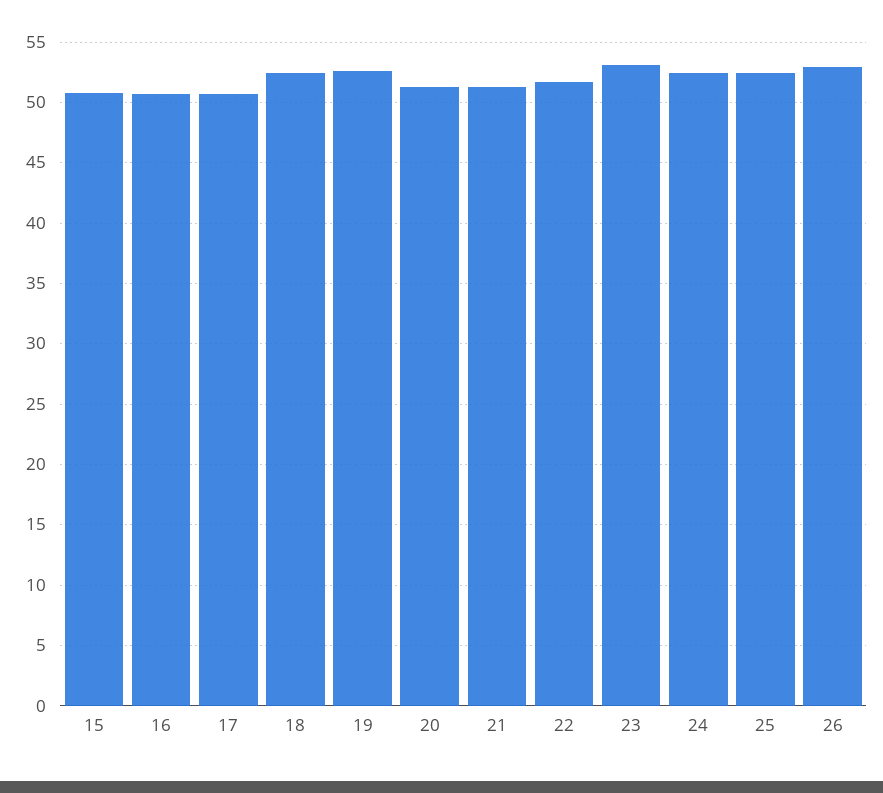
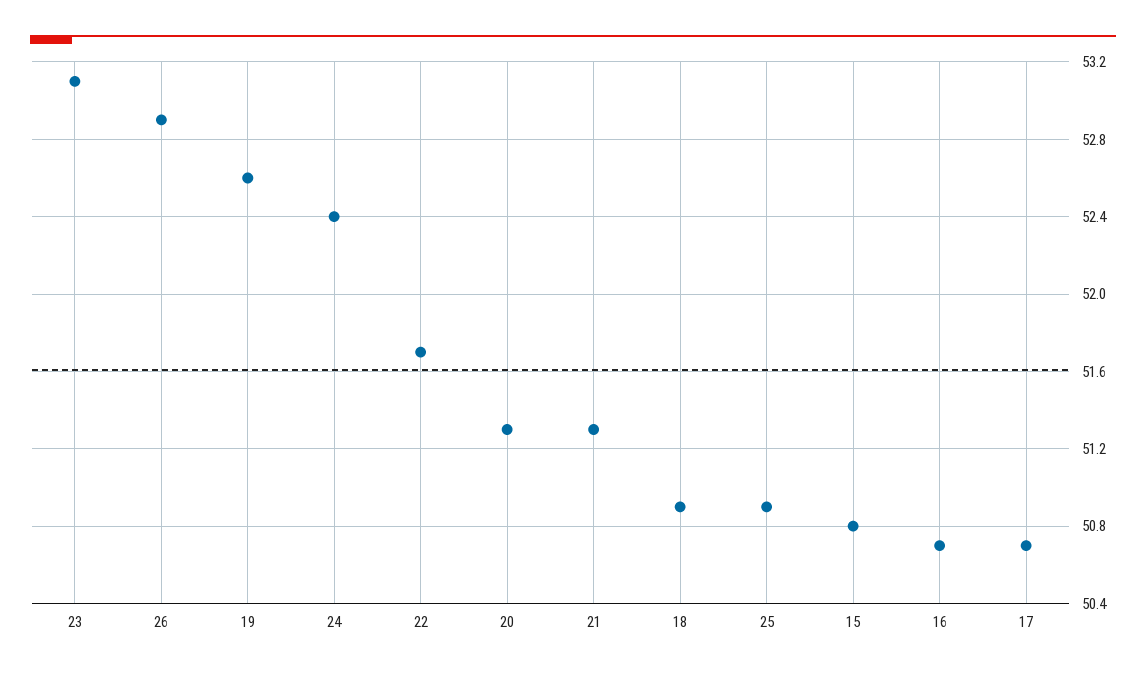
  {
    "15": 50.8,
    "16": 50.7,
    "17": 50.7,
-   "18": 52.5,
+   "18": 50.9,
    "19": 52.6,
    "20": 51.3,
    "21": 51.3,
    "22": 51.7,
    "23": 53.1,
    "24": 52.4,
-   "25": 52.5,
+   "25": 50.9,
    "26": 52.9
  }

